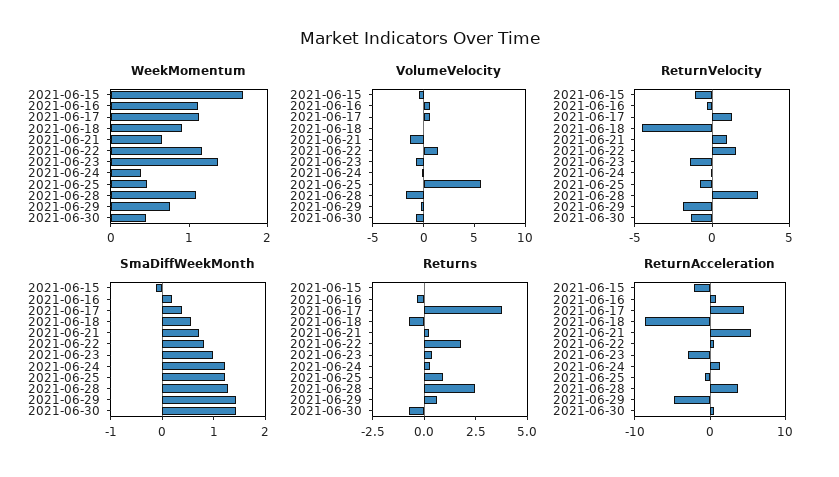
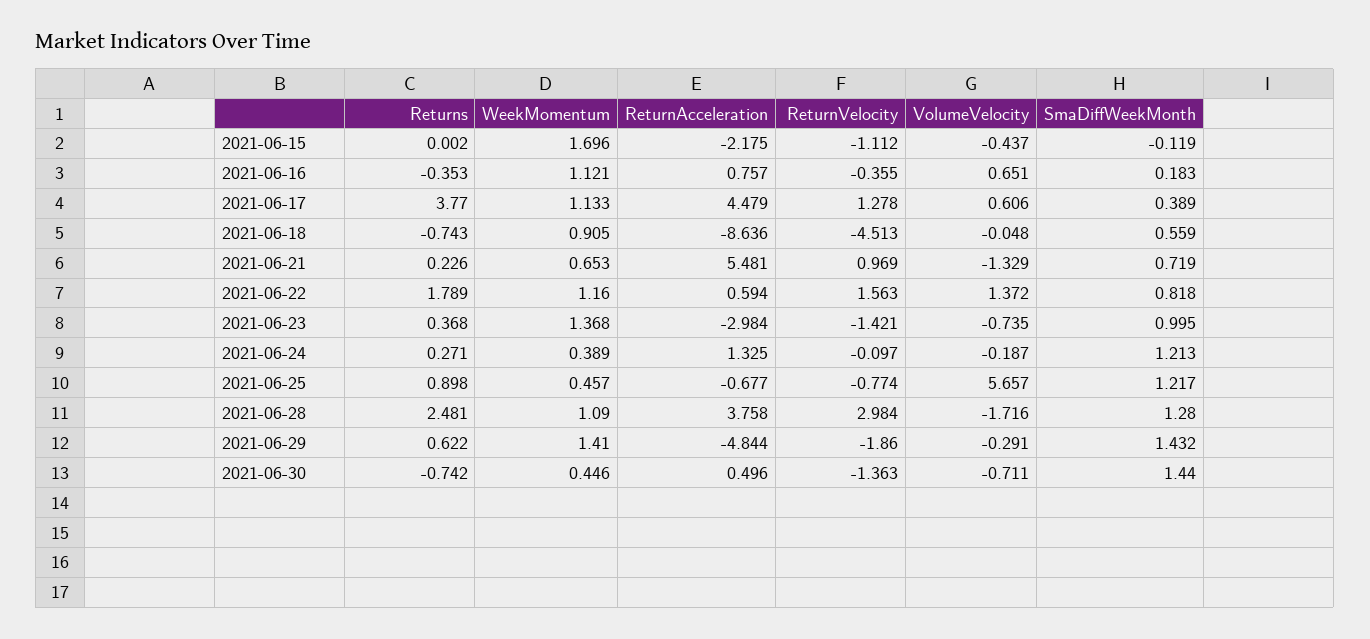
  {
    "WeekMomentum": {
      "2021-06-15": 1.696,
      "2021-06-16": 1.121,
      "2021-06-17": 1.133,
      "2021-06-18": 0.905,
      "2021-06-21": 0.653,
      "2021-06-22": 1.16,
      "2021-06-23": 1.368,
      "2021-06-24": 0.389,
      "2021-06-25": 0.457,
      "2021-06-28": 1.09,
-     "2021-06-29": 0.8,
+     "2021-06-29": 1.41,
      "2021-06-30": 0.446
    },
    "VolumeVelocity": {
      "2021-06-15": -0.437,
      "2021-06-16": 0.651,
      "2021-06-17": 0.606,
      "2021-06-18": -0.048,
      "2021-06-21": -1.329,
      "2021-06-22": 1.372,
      "2021-06-23": -0.735,
      "2021-06-24": -0.187,
      "2021-06-25": 5.657,
      "2021-06-28": -1.716,
      "2021-06-29": -0.291,
      "2021-06-30": -0.711
    },
    "ReturnVelocity": {
      "2021-06-15": -1.112,
      "2021-06-16": -0.355,
      "2021-06-17": 1.278,
      "2021-06-18": -4.513,
      "2021-06-21": 0.969,
      "2021-06-22": 1.563,
      "2021-06-23": -1.421,
      "2021-06-24": -0.097,
      "2021-06-25": -0.774,
      "2021-06-28": 2.984,
      "2021-06-29": -1.86,
      "2021-06-30": -1.363
    },
    "SmaDiffWeekMonth": {
      "2021-06-15": -0.119,
      "2021-06-16": 0.183,
      "2021-06-17": 0.389,
      "2021-06-18": 0.559,
      "2021-06-21": 0.719,
      "2021-06-22": 0.818,
      "2021-06-23": 0.995,
      "2021-06-24": 1.213,
      "2021-06-25": 1.217,
      "2021-06-28": 1.28,
      "2021-06-29": 1.432,
      "2021-06-30": 1.44
    },
    "Returns": {
      "2021-06-15": 0.002,
      "2021-06-16": -0.353,
      "2021-06-17": 3.77,
      "2021-06-18": -0.743,
      "2021-06-21": 0.226,
      "2021-06-22": 1.789,
      "2021-06-23": 0.368,
      "2021-06-24": 0.271,
      "2021-06-25": 0.898,
      "2021-06-28": 2.481,
      "2021-06-29": 0.622,
      "2021-06-30": -0.742
    },
    "ReturnAcceleration": {
      "2021-06-15": -2.175,
      "2021-06-16": 0.757,
      "2021-06-17": 4.479,
      "2021-06-18": -8.636,
      "2021-06-21": 5.481,
      "2021-06-22": 0.594,
      "2021-06-23": -2.984,
      "2021-06-24": 1.325,
      "2021-06-25": -0.677,
      "2021-06-28": 3.758,
      "2021-06-29": -4.844,
      "2021-06-30": 0.496
    }
  }

